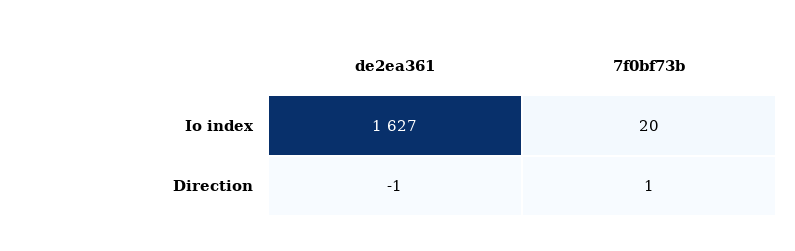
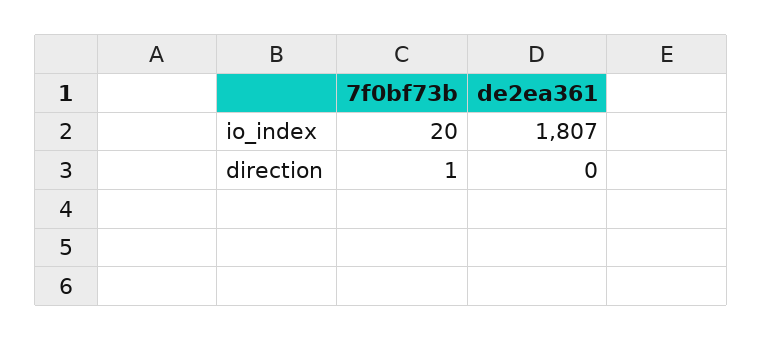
  {
    "de2ea361": {
-     "Io index": 1627,
+     "Io index": 1807,
-     "Direction": -1
+     "Direction": 0
    },
    "7f0bf73b": {
      "Io index": 20,
      "Direction": 1
    }
  }

